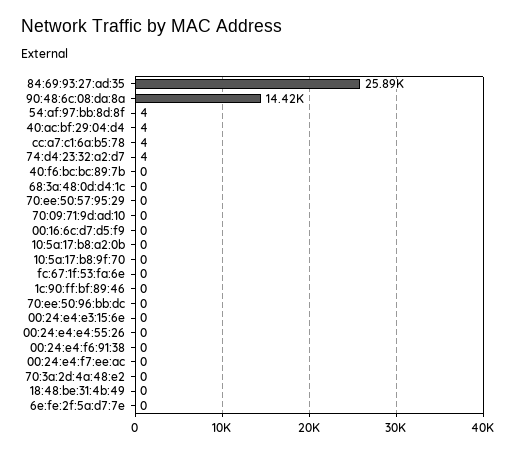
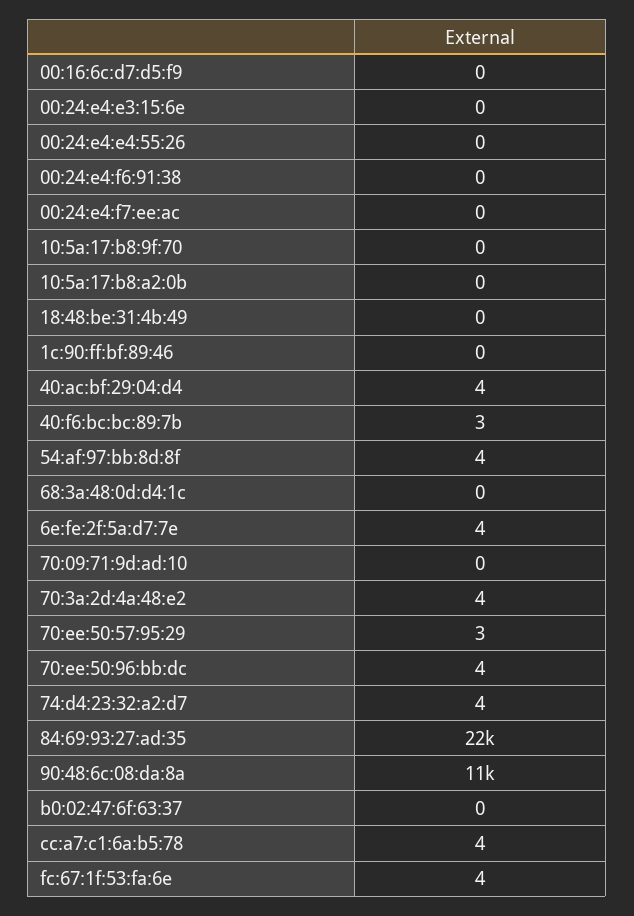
  {
-   "84:69:93:27:ad:35": 25890,
+   "84:69:93:27:ad:35": 22000,
-   "90:48:6c:08:da:8a": 14420,
+   "90:48:6c:08:da:8a": 11000,
    "54:af:97:bb:8d:8f": 4,
    "40:ac:bf:29:04:d4": 4,
    "cc:a7:c1:6a:b5:78": 4,
    "74:d4:23:32:a2:d7": 4,
-   "40:f6:bc:bc:89:7b": 0,
+   "40:f6:bc:bc:89:7b": 3,
    "68:3a:48:0d:d4:1c": 0,
-   "70:ee:50:57:95:29": 0,
+   "70:ee:50:57:95:29": 3,
    "70:09:71:9d:ad:10": 0,
    "00:16:6c:d7:d5:f9": 0,
    "10:5a:17:b8:a2:0b": 0,
    "10:5a:17:b8:9f:70": 0,
-   "fc:67:1f:53:fa:6e": 0,
+   "fc:67:1f:53:fa:6e": 4,
    "1c:90:ff:bf:89:46": 0,
-   "70:ee:50:96:bb:dc": 0,
+   "70:ee:50:96:bb:dc": 4,
    "00:24:e4:e3:15:6e": 0,
    "00:24:e4:e4:55:26": 0,
    "00:24:e4:f6:91:38": 0,
    "00:24:e4:f7:ee:ac": 0,
-   "70:3a:2d:4a:48:e2": 0,
+   "70:3a:2d:4a:48:e2": 4,
    "18:48:be:31:4b:49": 0,
-   "6e:fe:2f:5a:d7:7e": 0
+   "6e:fe:2f:5a:d7:7e": 4,
+   "b0:02:47:6f:63:37": 0
  }

